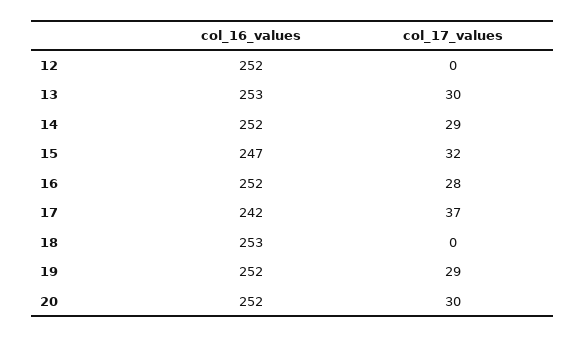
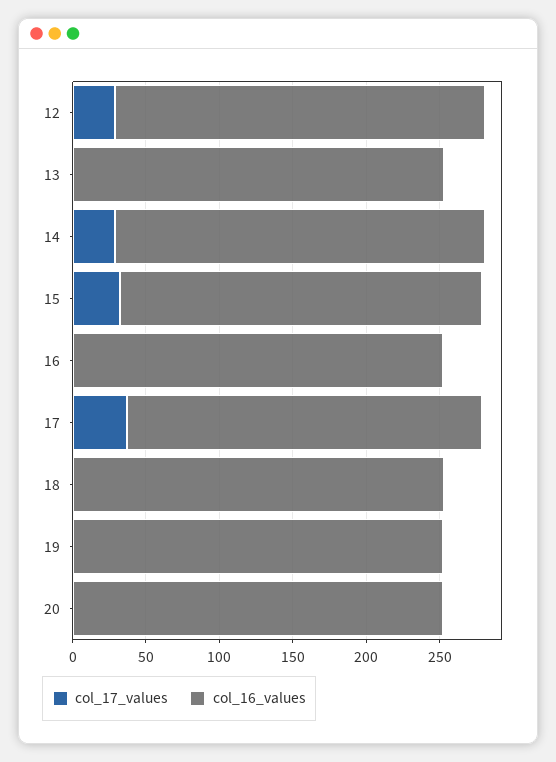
  {
    "col_16_values": {
      "12": 252,
      "13": 253,
      "14": 252,
      "15": 247,
      "16": 252,
      "17": 242,
      "18": 253,
      "19": 252,
      "20": 252
    },
    "col_17_values": {
-     "12": 0,
+     "12": 30,
-     "13": 30,
+     "13": 0,
      "14": 29,
      "15": 32,
-     "16": 28,
+     "16": 0,
      "17": 37,
      "18": 0,
-     "19": 29,
+     "19": 0,
-     "20": 30
+     "20": 0
    }
  }

